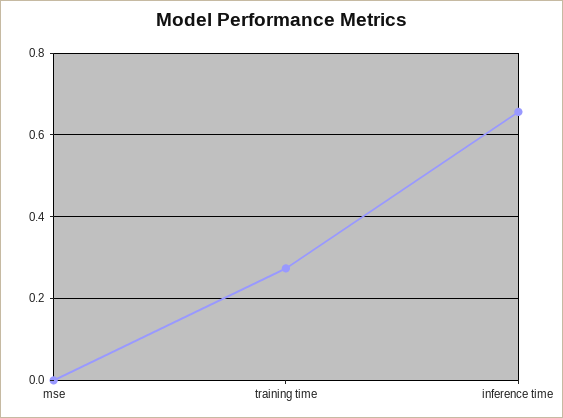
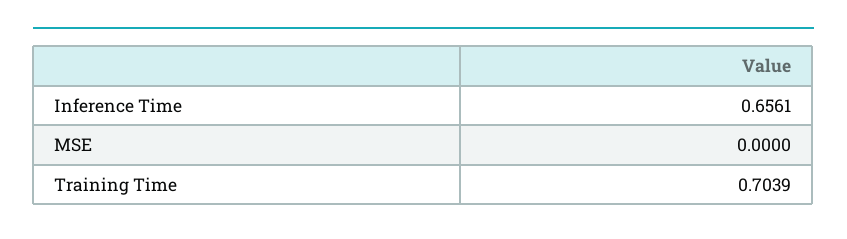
  {
    "mse": 0,
-   "training time": 0.28,
+   "training time": 0.7039,
    "inference time": 0.6561
  }

